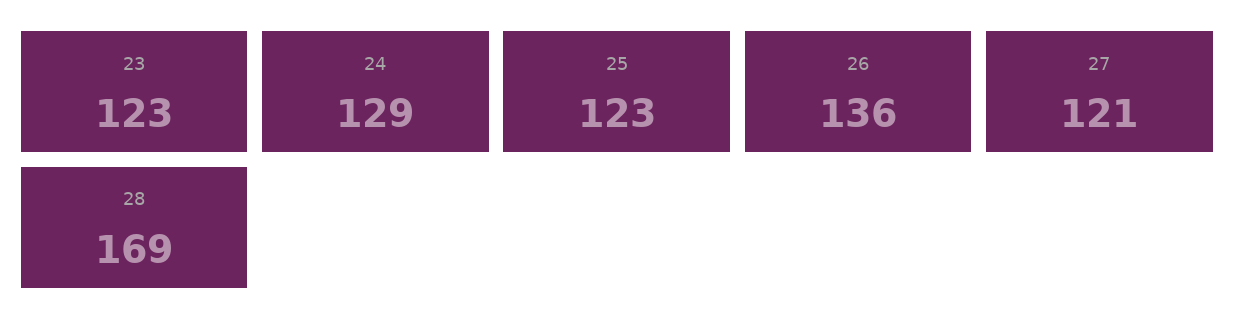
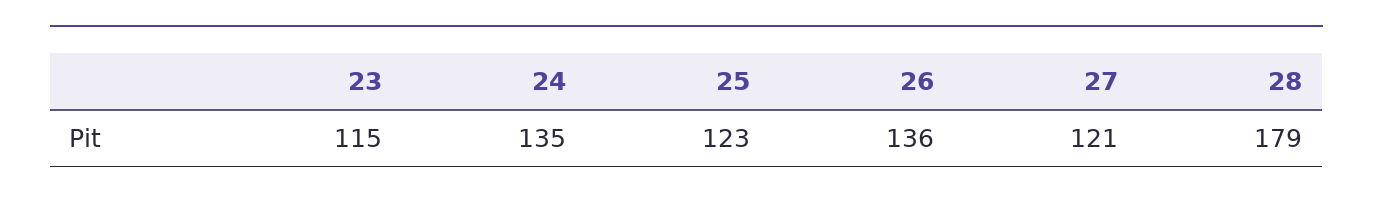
  {
-   "23": 123,
+   "23": 115,
-   "24": 129,
+   "24": 135,
    "25": 123,
    "26": 136,
    "27": 121,
-   "28": 169
+   "28": 179
  }

